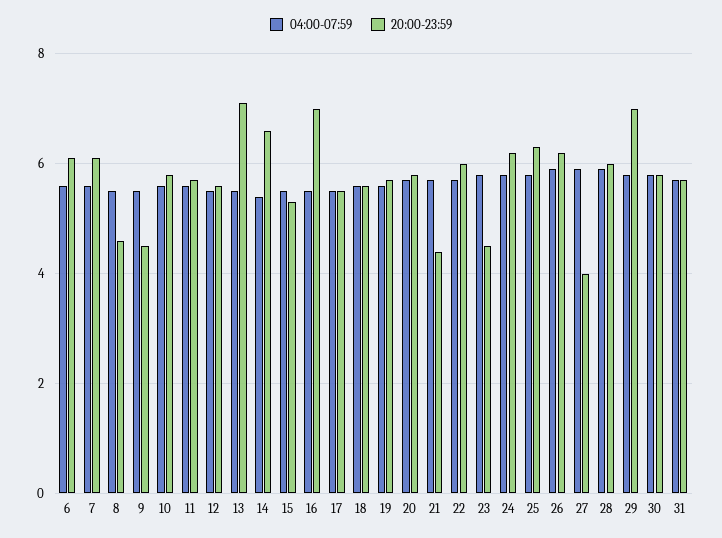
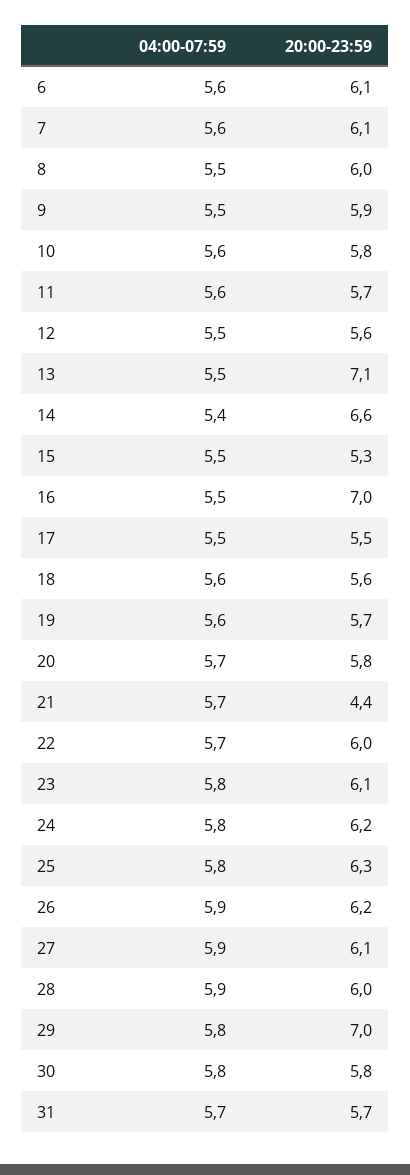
  {
    "04:00-07:59": {
      "6": 5.6,
      "7": 5.6,
      "8": 5.5,
      "9": 5.5,
      "10": 5.6,
      "11": 5.6,
      "12": 5.5,
      "13": 5.5,
      "14": 5.4,
      "15": 5.5,
      "16": 5.5,
      "17": 5.5,
      "18": 5.6,
      "19": 5.6,
      "20": 5.7,
      "21": 5.7,
      "22": 5.7,
      "23": 5.8,
      "24": 5.8,
      "25": 5.8,
      "26": 5.9,
      "27": 5.9,
      "28": 5.9,
      "29": 5.8,
      "30": 5.8,
      "31": 5.7
    },
    "20:00-23:59": {
      "6": 6.1,
      "7": 6.1,
-     "8": 4.5,
+     "8": 6,
-     "9": 4.5,
+     "9": 5.9,
      "10": 5.8,
      "11": 5.7,
      "12": 5.6,
      "13": 7.1,
      "14": 6.6,
      "15": 5.3,
      "16": 7,
      "17": 5.5,
      "18": 5.6,
      "19": 5.7,
      "20": 5.8,
      "21": 4.4,
      "22": 6,
-     "23": 4.5,
+     "23": 6.1,
      "24": 6.2,
      "25": 6.3,
      "26": 6.2,
-     "27": 4,
+     "27": 6.1,
      "28": 6,
      "29": 7,
      "30": 5.8,
      "31": 5.7
    }
  }

